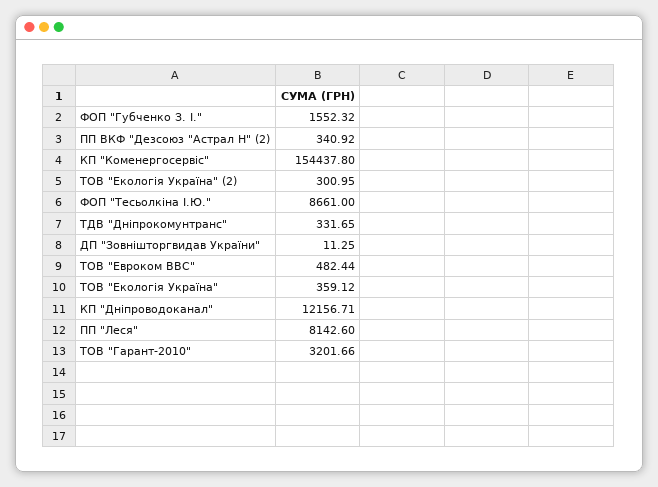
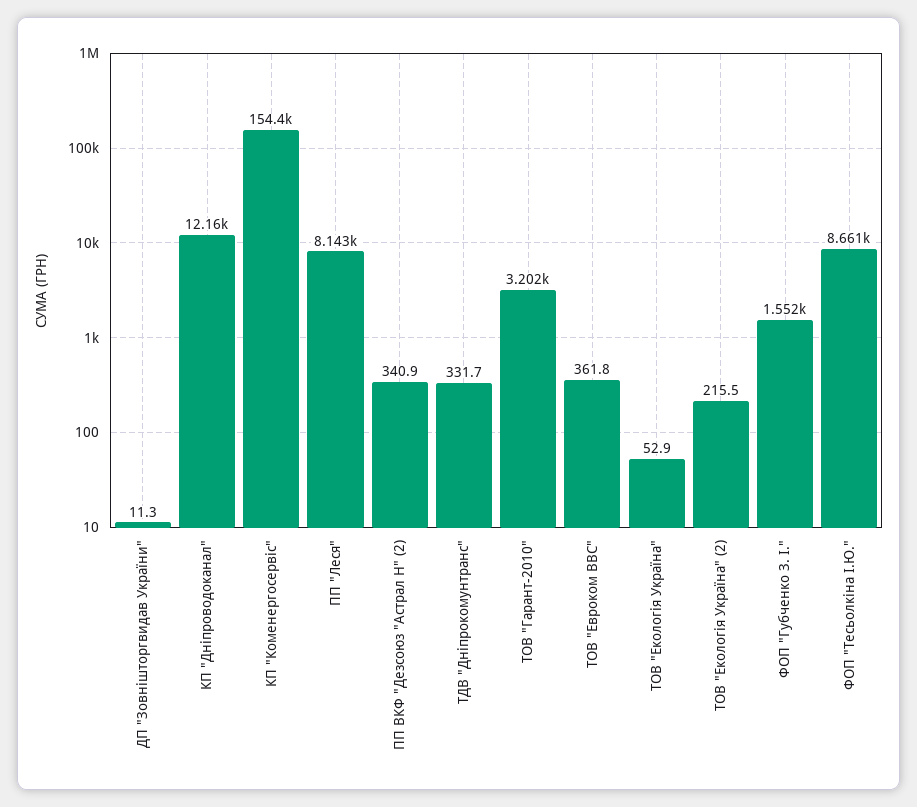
  {
    "ФОП \"Губченко З. І.\"": 1552.32,
    "ПП ВКФ \"Дезсоюз \"Астрал Н\" (2)": 340.92,
    "КП \"Коменергосервіс\"": 154437.8,
-   "ТОВ \"Екологія Україна\" (2)": 300.95,
+   "ТОВ \"Екологія Україна\" (2)": 215.5,
    "ФОП \"Тесьолкіна І.Ю.\"": 8661,
    "ТДВ \"Дніпрокомунтранс\"": 331.65,
    "ДП \"Зовнішторгвидав України\"": 11.25,
-   "ТОВ \"Евроком ВВС\"": 482.44,
+   "ТОВ \"Евроком ВВС\"": 361.8,
-   "ТОВ \"Екологія Україна\"": 359.12,
+   "ТОВ \"Екологія Україна\"": 52.9,
    "КП \"Дніпроводоканал\"": 12156.71,
    "ПП \"Леся\"": 8142.6,
    "ТОВ \"Гарант-2010\"": 3201.66
  }

